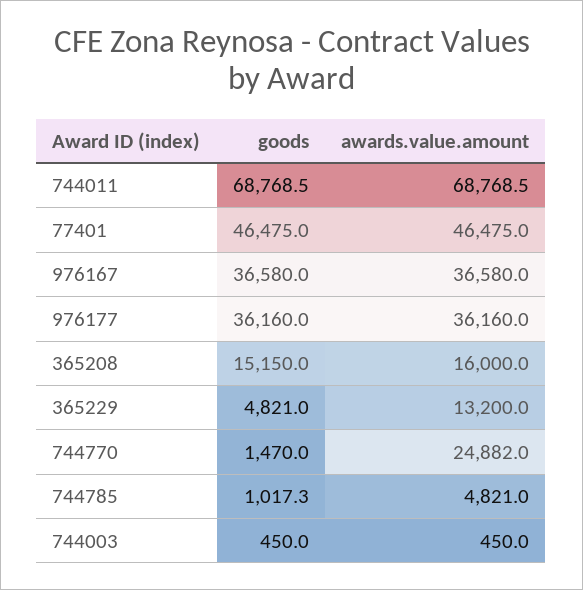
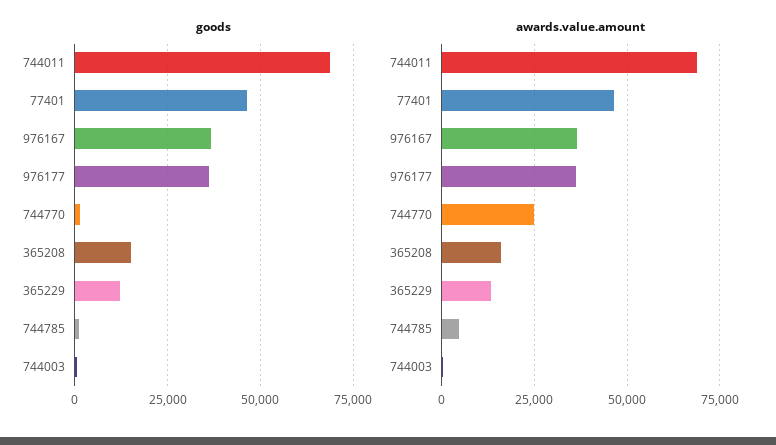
  {
    "goods": {
      "744011": 68768.5,
      "77401": 46475,
      "976167": 36580,
      "976177": 36160,
      "365208": 15150,
-     "365229": 4821,
+     "365229": 12500,
      "744770": 1470,
      "744785": 1017.3,
      "744003": 450
    },
    "awards.value.amount": {
      "744011": 68768.5,
      "77401": 46475,
      "976167": 36580,
      "976177": 36160,
      "365208": 16000,
      "365229": 13200,
      "744770": 24882,
      "744785": 4821,
      "744003": 450
    }
  }

